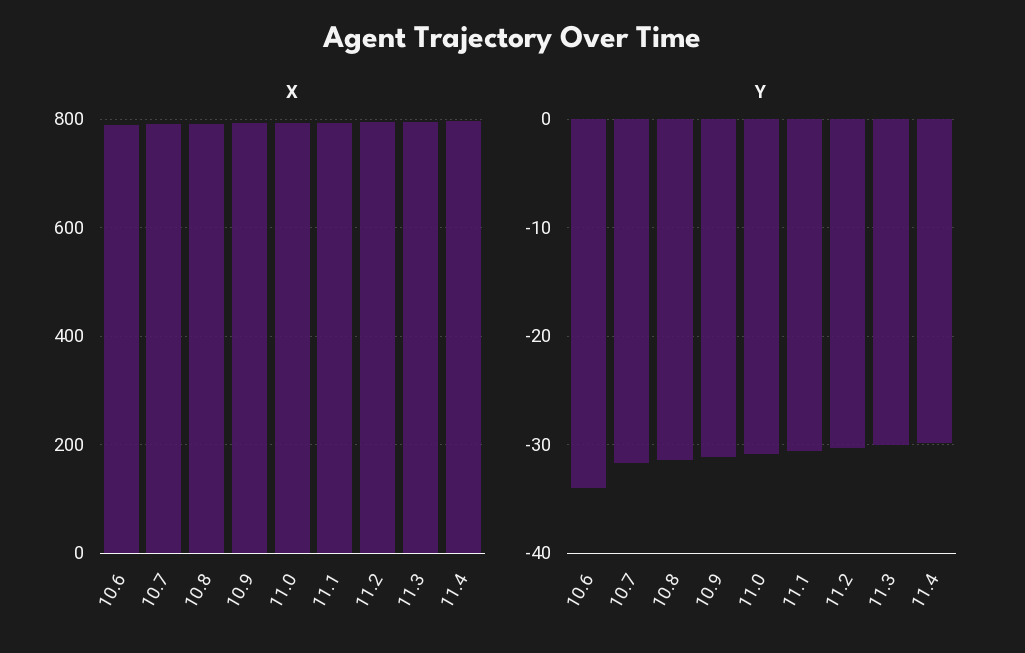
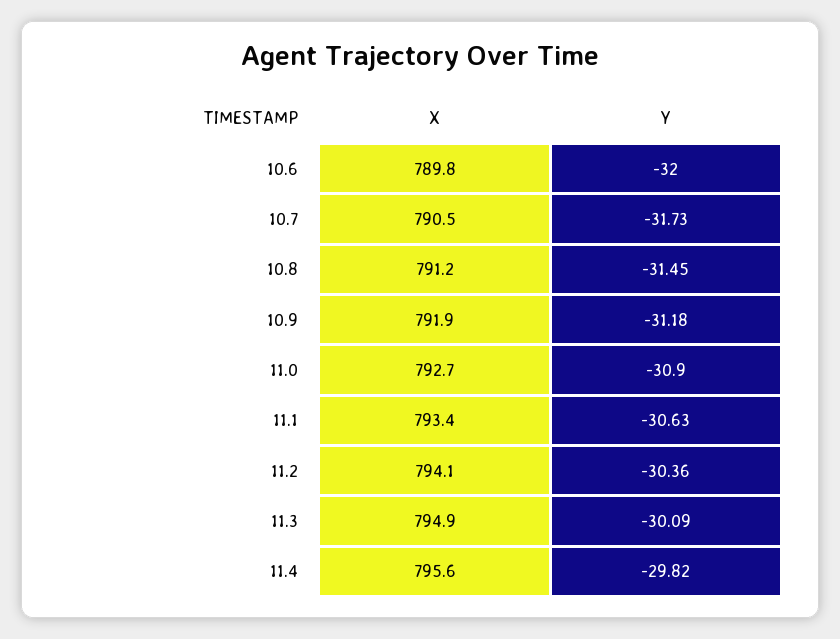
  {
    "X": {
      "10.6": 789.8,
      "10.7": 790.5,
      "10.8": 791.2,
      "10.9": 791.9,
      "11.0": 792.7,
      "11.1": 793.4,
      "11.2": 794.1,
      "11.3": 794.9,
      "11.4": 795.6
    },
    "Y": {
-     "10.6": -34,
+     "10.6": -32,
      "10.7": -31.73,
      "10.8": -31.45,
      "10.9": -31.18,
      "11.0": -30.9,
      "11.1": -30.63,
      "11.2": -30.36,
      "11.3": -30.09,
      "11.4": -29.82
    }
  }

